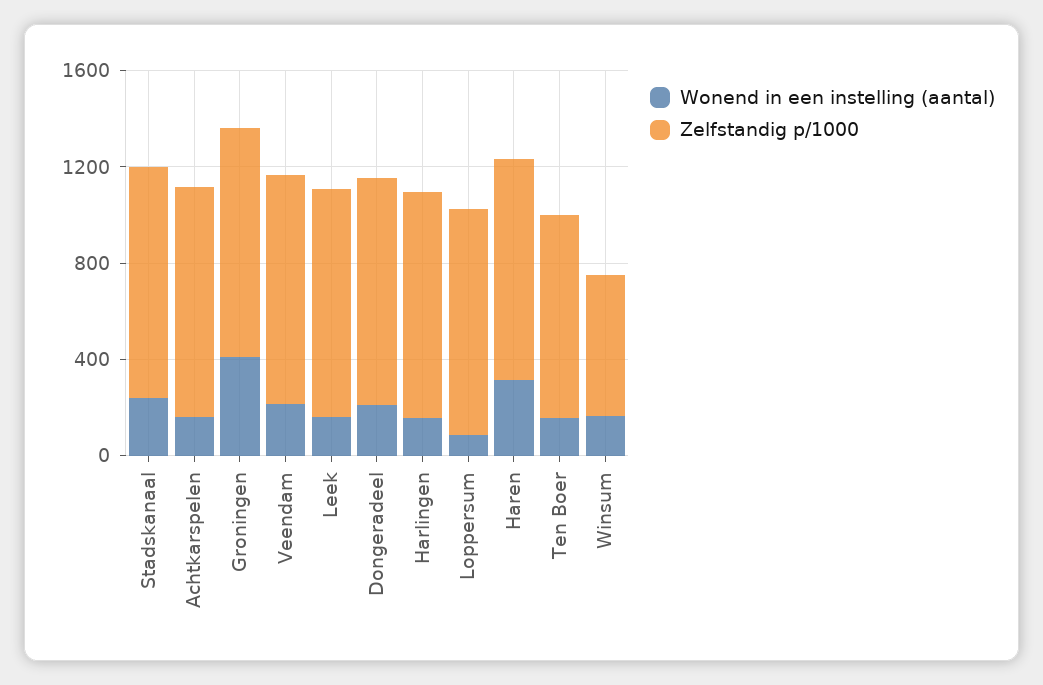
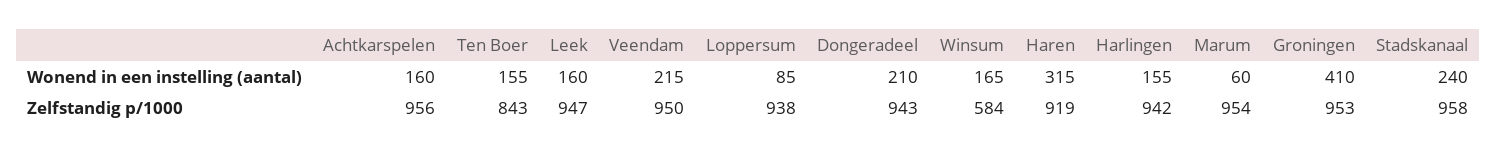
  {
    "Wonend in een instelling (aantal)": {
      "Stadskanaal": 240,
      "Achtkarspelen": 160,
      "Groningen": 410,
      "Veendam": 215,
      "Leek": 160,
      "Dongeradeel": 210,
      "Harlingen": 155,
      "Loppersum": 85,
      "Haren": 315,
      "Ten Boer": 155,
-     "Winsum": 165
+     "Winsum": 165,
+     "Marum": 60
    },
    "Zelfstandig p/1000": {
      "Stadskanaal": 958,
      "Achtkarspelen": 956,
      "Groningen": 953,
      "Veendam": 950,
      "Leek": 947,
      "Dongeradeel": 943,
      "Harlingen": 942,
      "Loppersum": 938,
      "Haren": 919,
      "Ten Boer": 843,
-     "Winsum": 584
+     "Winsum": 584,
+     "Marum": 954
    }
  }

